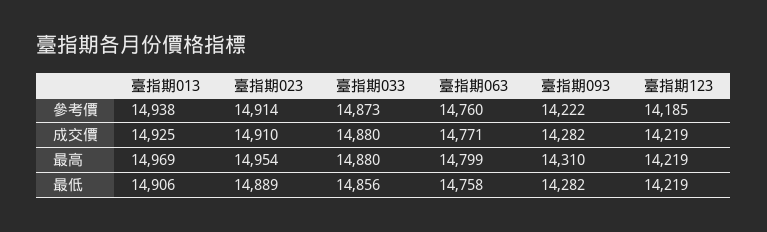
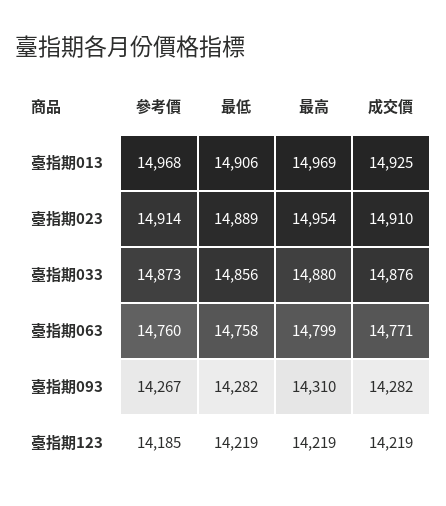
  {
    "臺指期013": {
-     "參考價": 14938,
+     "參考價": 14968,
      "成交價": 14925,
      "最高": 14969,
      "最低": 14906
    },
    "臺指期023": {
      "參考價": 14914,
      "成交價": 14910,
      "最高": 14954,
      "最低": 14889
    },
    "臺指期033": {
      "參考價": 14873,
-     "成交價": 14880,
+     "成交價": 14876,
      "最高": 14880,
      "最低": 14856
    },
    "臺指期063": {
      "參考價": 14760,
      "成交價": 14771,
      "最高": 14799,
      "最低": 14758
    },
    "臺指期093": {
-     "參考價": 14222,
+     "參考價": 14267,
      "成交價": 14282,
      "最高": 14310,
      "最低": 14282
    },
    "臺指期123": {
      "參考價": 14185,
      "成交價": 14219,
      "最高": 14219,
      "最低": 14219
    }
  }

